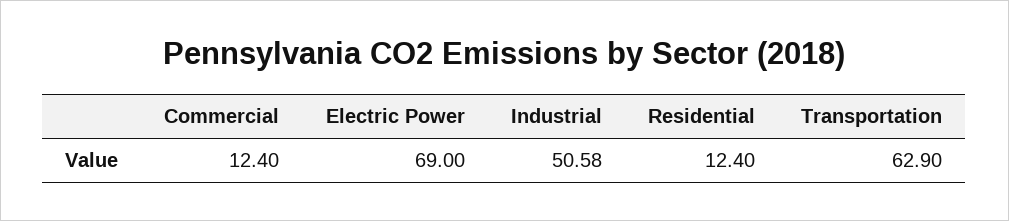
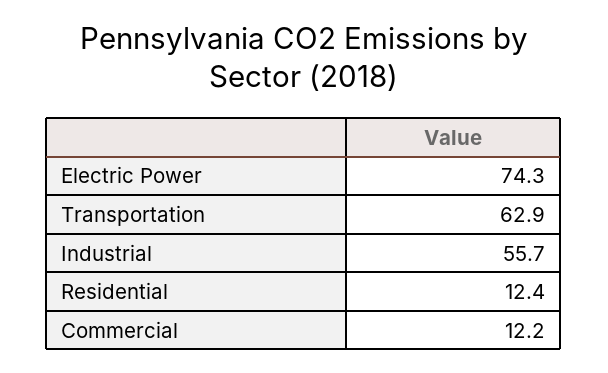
  {
-   "Commercial": 12.4,
+   "Commercial": 12.2,
-   "Electric Power": 69,
+   "Electric Power": 74.3,
-   "Industrial": 50.58,
+   "Industrial": 55.7,
    "Residential": 12.4,
    "Transportation": 62.9
  }

